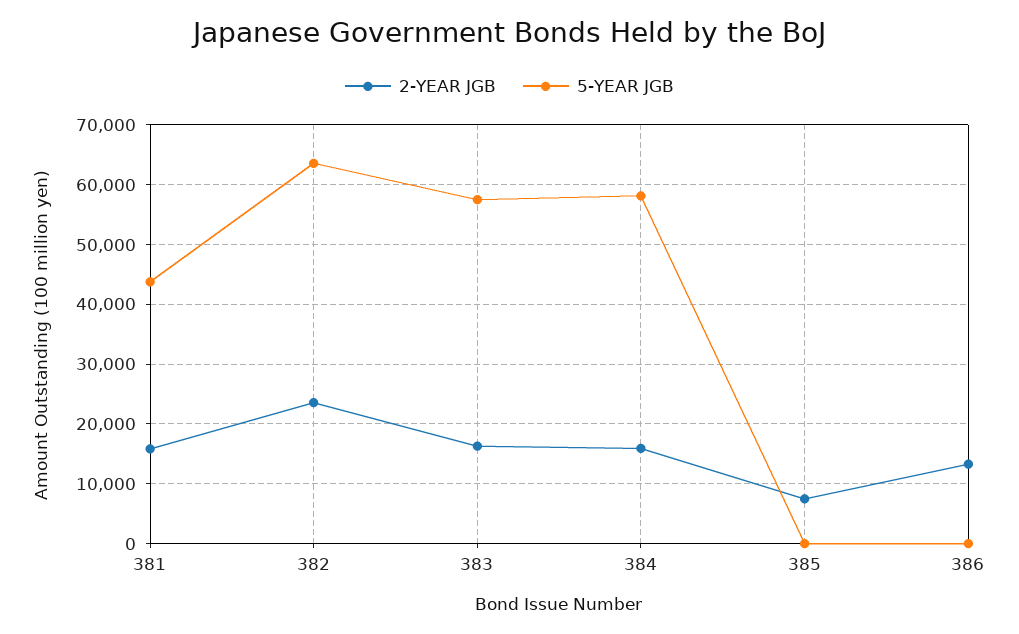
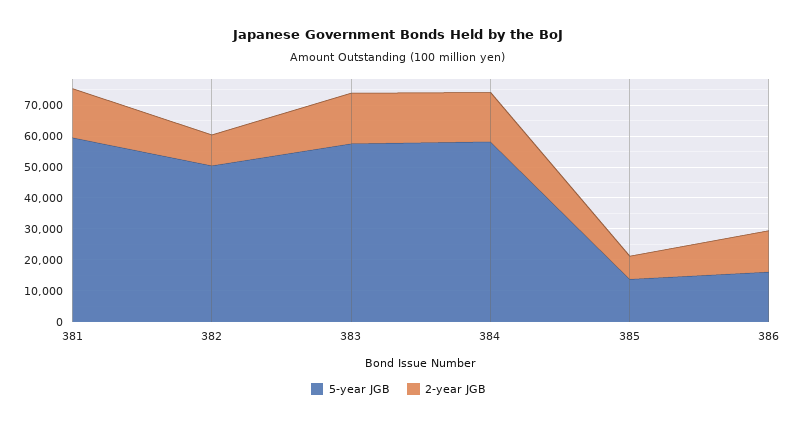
  {
    "2-YEAR JGB": {
      "381": 16000,
-     "382": 24000,
+     "382": 10000,
      "383": 16000,
      "384": 16000,
      "385": 8000,
      "386": 14000
    },
    "5-YEAR JGB": {
-     "381": 44000,
+     "381": 60000,
-     "382": 64000,
+     "382": 50000,
      "383": 58000,
      "384": 58000,
-     "385": 0,
+     "385": 15000,
-     "386": 0
+     "386": 15000
    }
  }

